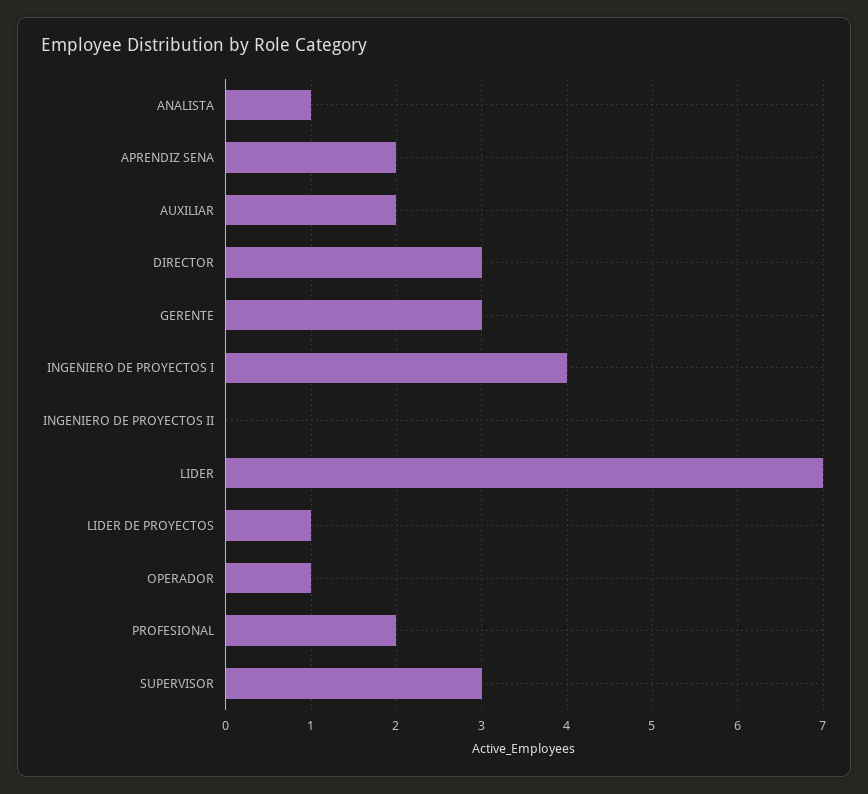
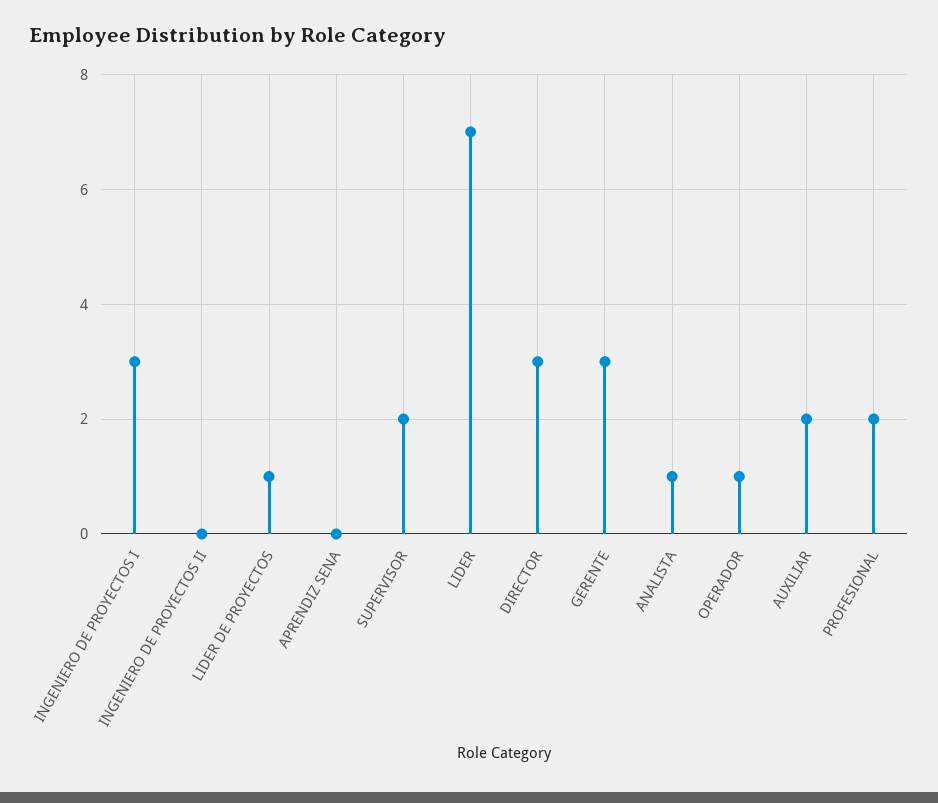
  {
    "ANALISTA": 1,
-   "APRENDIZ SENA": 2,
+   "APRENDIZ SENA": 0,
    "AUXILIAR": 2,
    "DIRECTOR": 3,
    "GERENTE": 3,
-   "INGENIERO DE PROYECTOS I": 4,
+   "INGENIERO DE PROYECTOS I": 3,
    "INGENIERO DE PROYECTOS II": 0,
    "LIDER": 7,
    "LIDER DE PROYECTOS": 1,
    "OPERADOR": 1,
    "PROFESIONAL": 2,
-   "SUPERVISOR": 3
+   "SUPERVISOR": 2
  }

